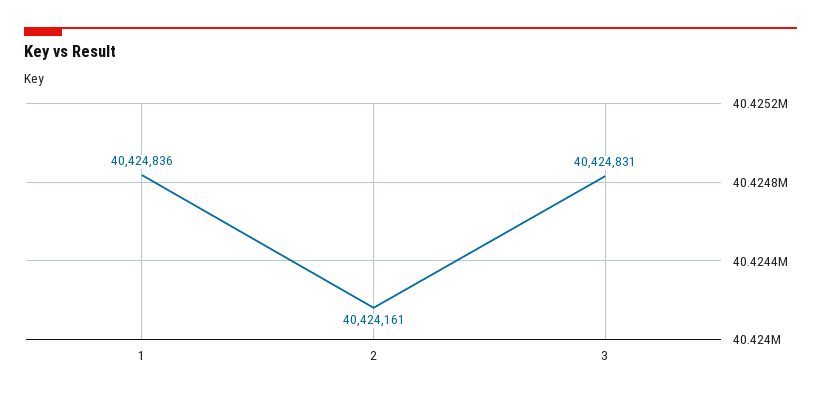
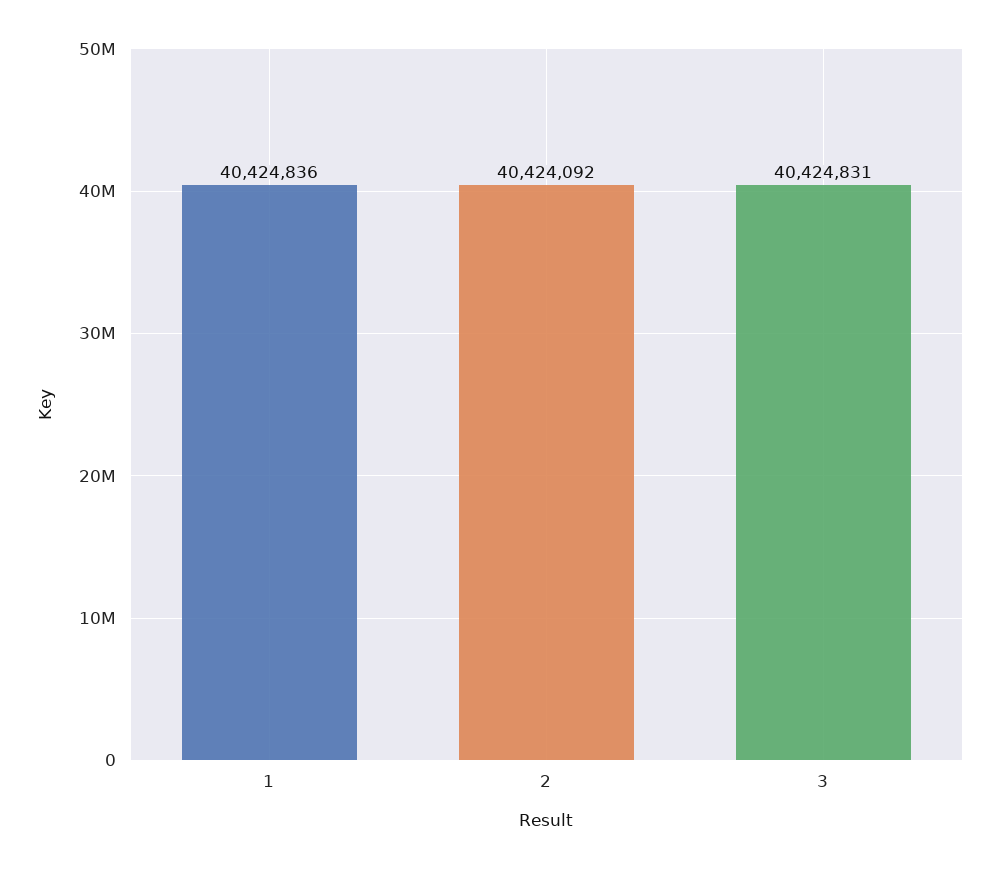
  {
    "1": 40424836,
-   "2": 40424161,
+   "2": 40424092,
    "3": 40424831
  }

